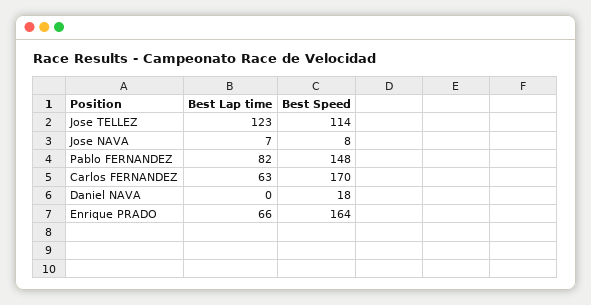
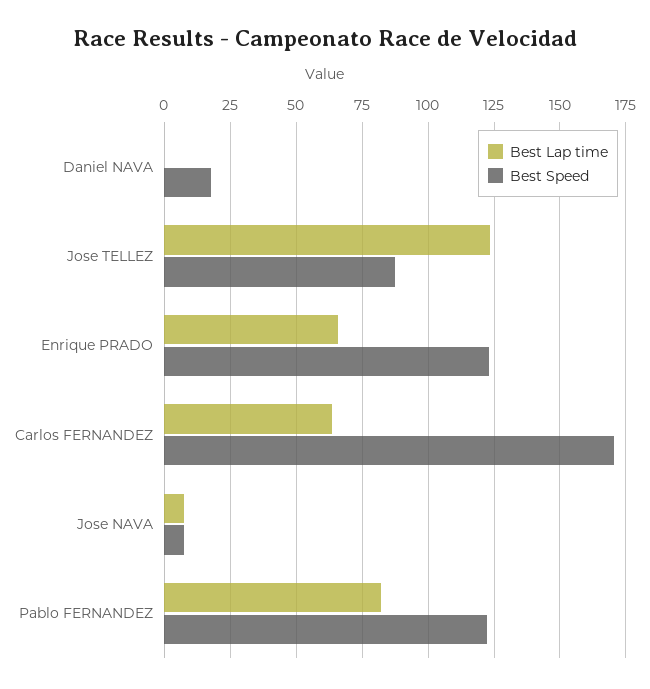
  {
    "Best Lap time": {
      "Jose TELLEZ": 123,
      "Jose NAVA": 7,
      "Pablo FERNANDEZ": 82,
      "Carlos FERNANDEZ": 63,
      "Daniel NAVA": 0,
      "Enrique PRADO": 66
    },
    "Best Speed": {
-     "Jose TELLEZ": 114,
+     "Jose TELLEZ": 87.5,
      "Jose NAVA": 8,
-     "Pablo FERNANDEZ": 148,
+     "Pablo FERNANDEZ": 122.5,
      "Carlos FERNANDEZ": 170,
      "Daniel NAVA": 18,
-     "Enrique PRADO": 164
+     "Enrique PRADO": 122.5
    }
  }

